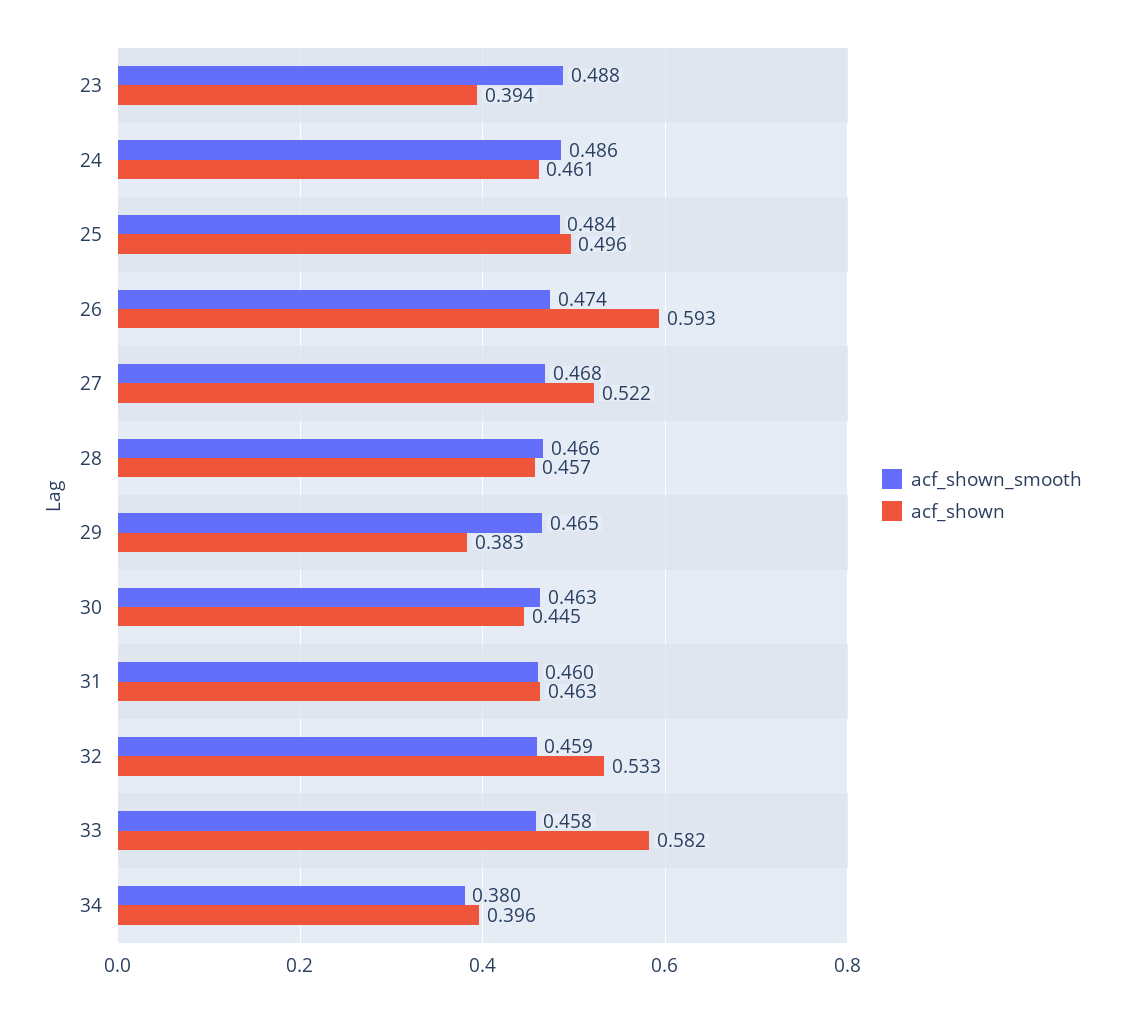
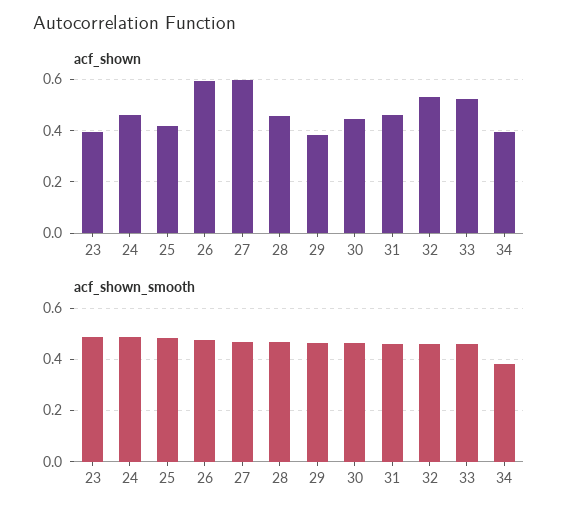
  {
    "acf_shown_smooth": {
      "23": 0.488,
      "24": 0.486,
      "25": 0.484,
      "26": 0.474,
      "27": 0.468,
      "28": 0.466,
      "29": 0.465,
      "30": 0.463,
      "31": 0.46,
      "32": 0.459,
      "33": 0.458,
      "34": 0.38
    },
    "acf_shown": {
      "23": 0.394,
      "24": 0.461,
-     "25": 0.496,
+     "25": 0.425,
      "26": 0.593,
-     "27": 0.522,
+     "27": 0.6,
      "28": 0.457,
      "29": 0.383,
      "30": 0.445,
      "31": 0.463,
      "32": 0.533,
-     "33": 0.582,
+     "33": 0.525,
      "34": 0.396
    }
  }

